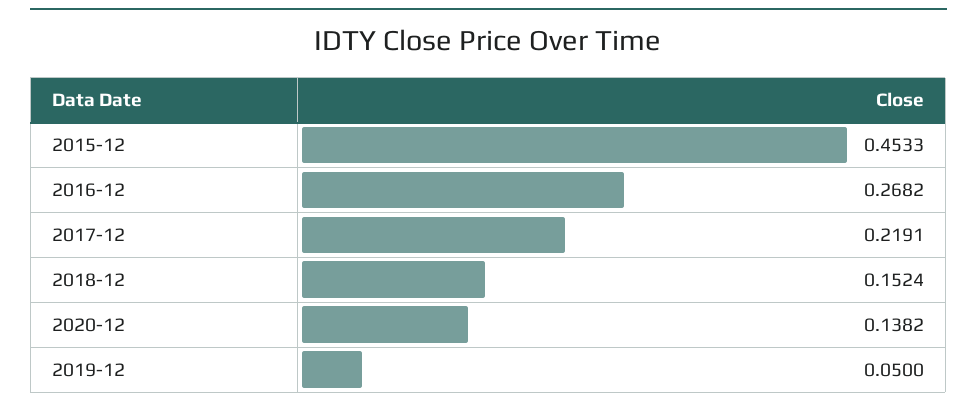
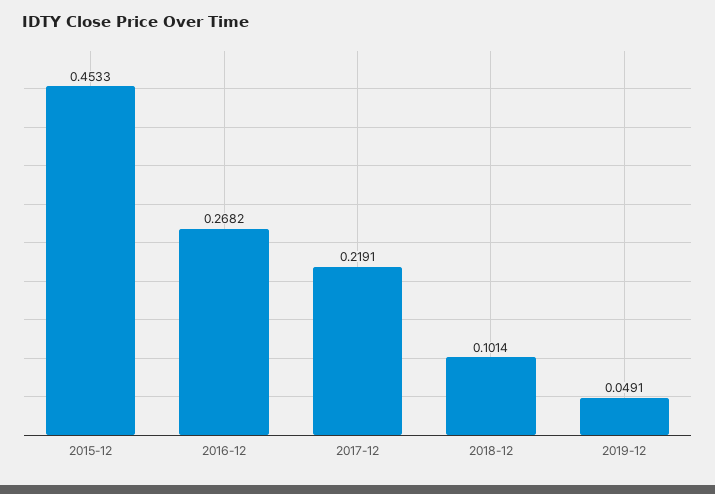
  {
    "2015-12": 0.4533,
    "2016-12": 0.2682,
    "2017-12": 0.2191,
-   "2018-12": 0.1524,
+   "2018-12": 0.1014,
-   "2020-12": 0.1382,
-   "2019-12": 0.05
+   "2019-12": 0.0491
  }

